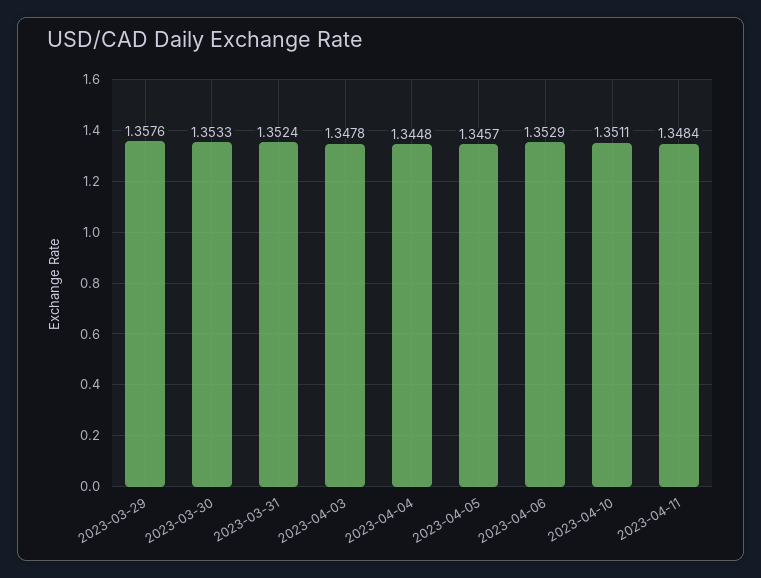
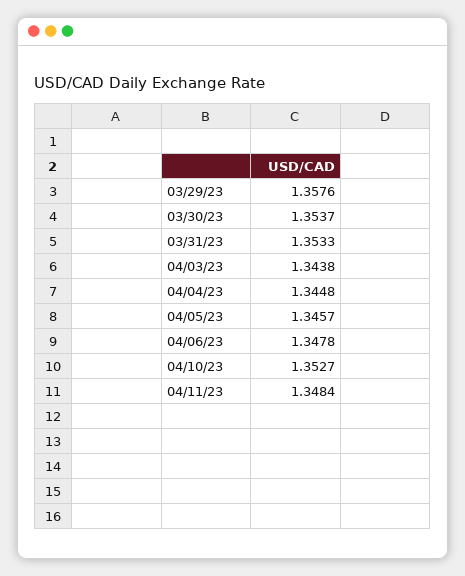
  {
    "2023-03-29": 1.3576,
-   "2023-03-30": 1.3533,
+   "2023-03-30": 1.3537,
-   "2023-03-31": 1.3524,
+   "2023-03-31": 1.3533,
-   "2023-04-03": 1.3478,
+   "2023-04-03": 1.3438,
    "2023-04-04": 1.3448,
    "2023-04-05": 1.3457,
-   "2023-04-06": 1.3529,
+   "2023-04-06": 1.3478,
-   "2023-04-10": 1.3511,
+   "2023-04-10": 1.3527,
    "2023-04-11": 1.3484
  }

